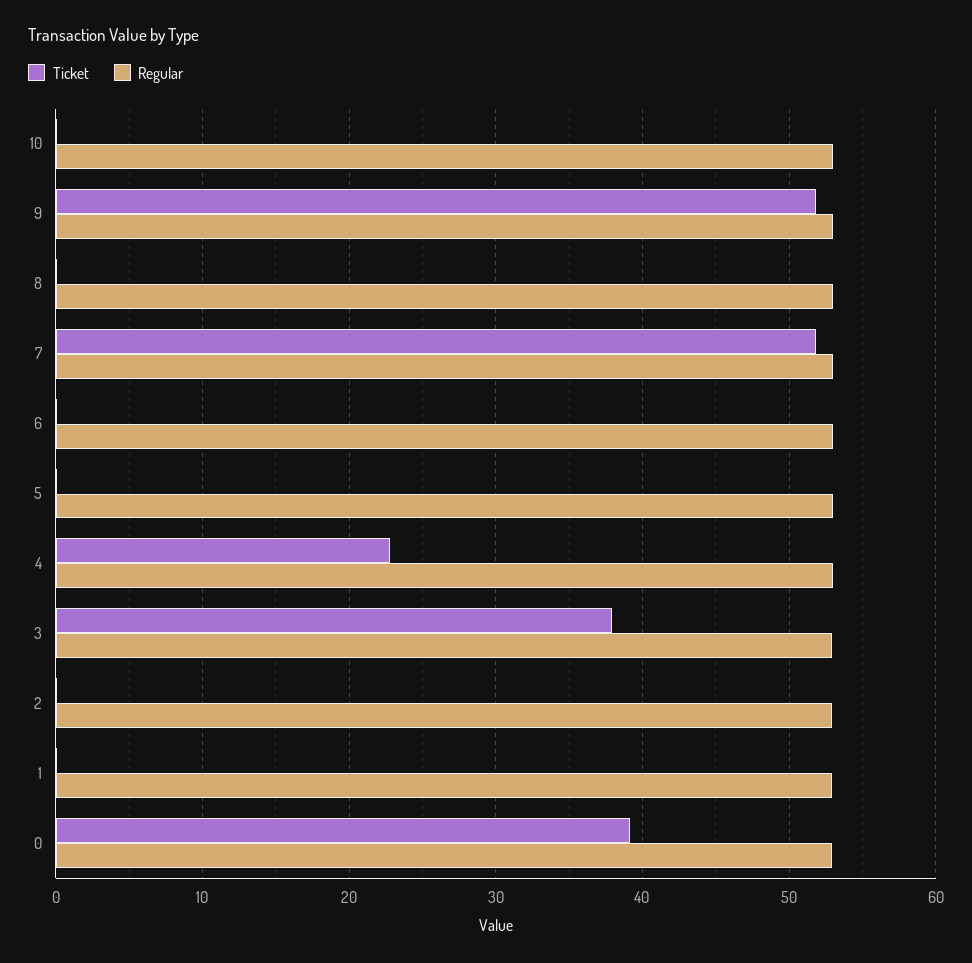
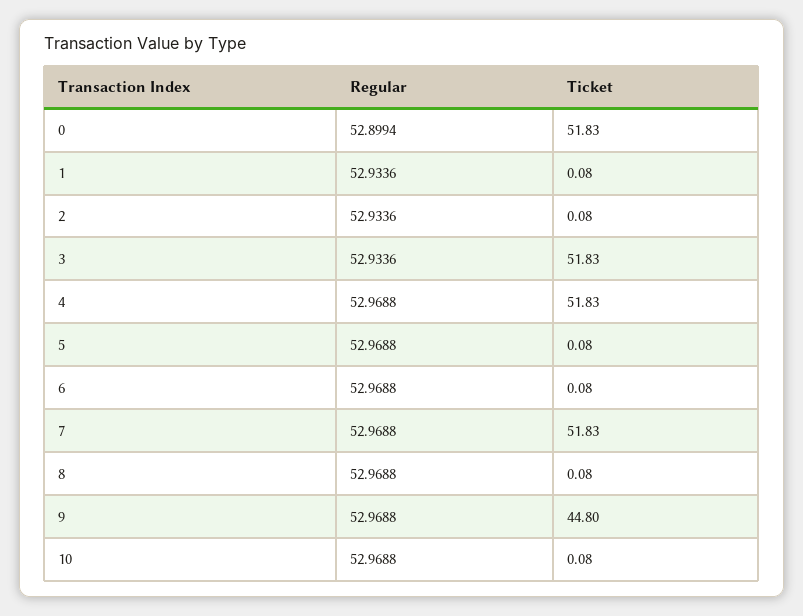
  {
    "Ticket": {
      "10": 0.08,
-     "9": 52,
+     "9": 44.8,
      "8": 0.08,
      "7": 51.83,
      "6": 0.08,
      "5": 0.08,
-     "4": 23,
+     "4": 51.83,
-     "3": 38,
+     "3": 51.83,
      "2": 0.08,
      "1": 0.08,
-     "0": 39
+     "0": 51.83
    },
    "Regular": {
      "10": 52.9688,
      "9": 52.9688,
      "8": 52.9688,
      "7": 52.9688,
      "6": 52.9688,
      "5": 52.9688,
      "4": 52.9688,
      "3": 52.9336,
      "2": 52.9336,
      "1": 52.9336,
      "0": 52.8994
    }
  }

